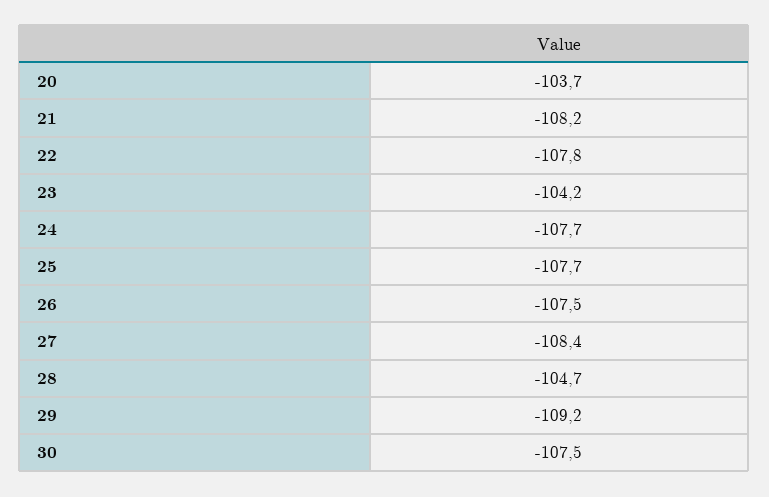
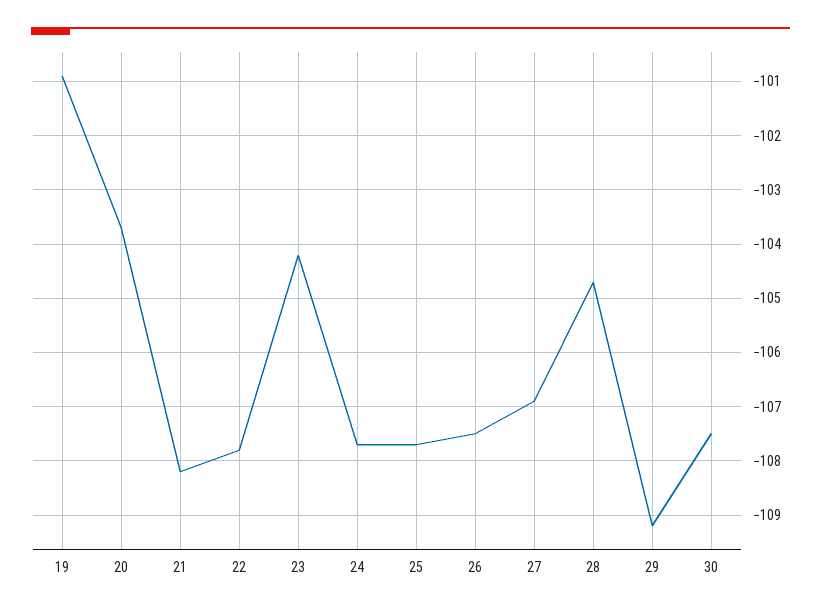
  {
    "20": -103.7,
    "21": -108.2,
    "22": -107.8,
    "23": -104.2,
    "24": -107.7,
    "25": -107.7,
    "26": -107.5,
-   "27": -108.4,
+   "27": -107,
    "28": -104.7,
    "29": -109.2,
-   "30": -107.5
+   "30": -107.5,
+   "19": -101
  }

